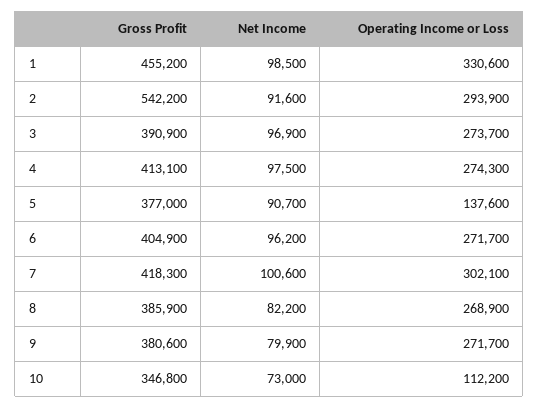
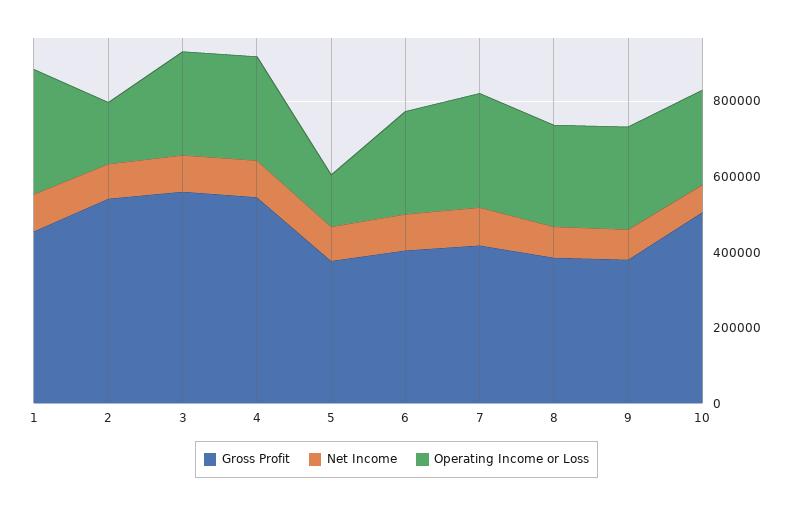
  {
    "Gross Profit": {
      "1": 455200,
      "2": 542200,
-     "3": 390900,
+     "3": 550000,
-     "4": 413100,
+     "4": 550000,
      "5": 377000,
      "6": 404900,
      "7": 418300,
      "8": 385900,
      "9": 380600,
-     "10": 346800
+     "10": 500000
    },
    "Net Income": {
      "1": 98500,
      "2": 91600,
      "3": 96900,
      "4": 97500,
      "5": 90700,
      "6": 96200,
      "7": 100600,
      "8": 82200,
      "9": 79900,
      "10": 73000
    },
    "Operating Income or Loss": {
      "1": 330600,
-     "2": 293900,
+     "2": 150000,
      "3": 273700,
      "4": 274300,
      "5": 137600,
      "6": 271700,
      "7": 302100,
      "8": 268900,
      "9": 271700,
-     "10": 112200
+     "10": 250000
    }
  }

